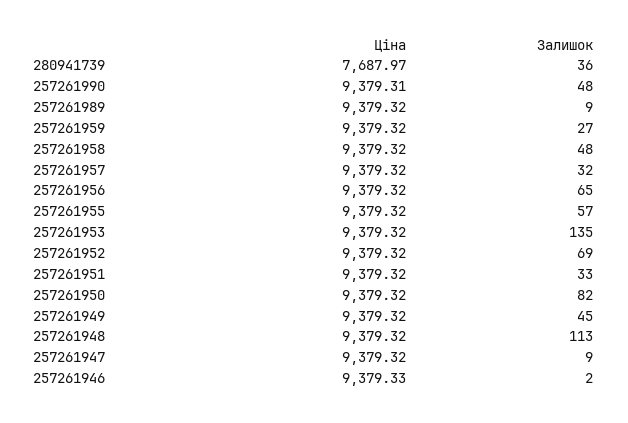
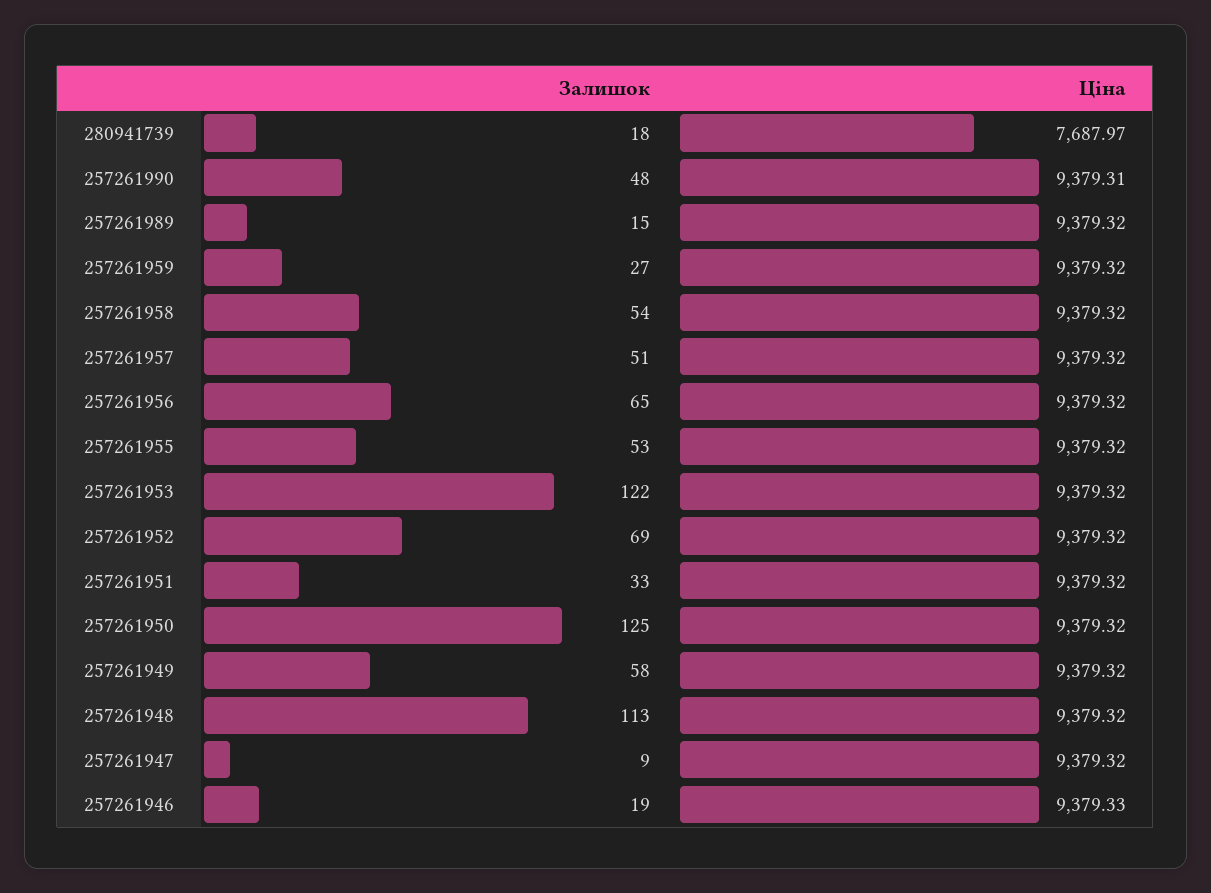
  {
    "Ціна": {
      "280941739": 7687.97,
      "257261990": 9379.31,
      "257261989": 9379.32,
      "257261959": 9379.32,
      "257261958": 9379.32,
      "257261957": 9379.32,
      "257261956": 9379.32,
      "257261955": 9379.32,
      "257261953": 9379.32,
      "257261952": 9379.32,
      "257261951": 9379.32,
      "257261950": 9379.32,
      "257261949": 9379.32,
      "257261948": 9379.32,
      "257261947": 9379.32,
      "257261946": 9379.33
    },
    "Залишок": {
-     "280941739": 36,
+     "280941739": 18,
      "257261990": 48,
-     "257261989": 9,
+     "257261989": 15,
      "257261959": 27,
-     "257261958": 48,
+     "257261958": 54,
-     "257261957": 32,
+     "257261957": 51,
      "257261956": 65,
-     "257261955": 57,
+     "257261955": 53,
-     "257261953": 135,
+     "257261953": 122,
      "257261952": 69,
      "257261951": 33,
-     "257261950": 82,
+     "257261950": 125,
-     "257261949": 45,
+     "257261949": 58,
      "257261948": 113,
      "257261947": 9,
-     "257261946": 2
+     "257261946": 19
    }
  }

